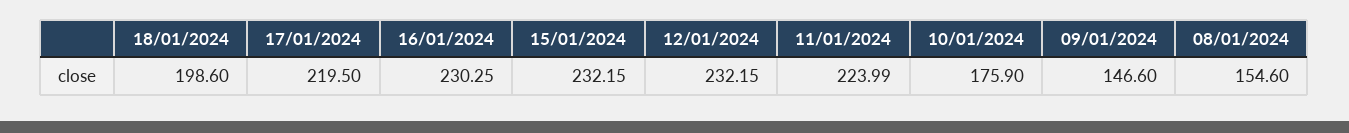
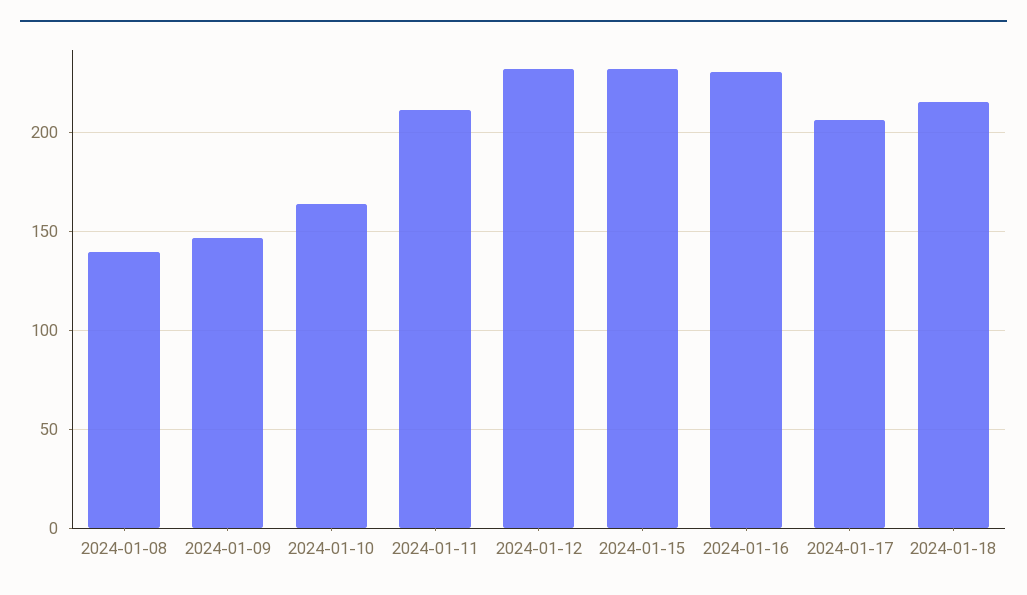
  {
-   "18/01/2024": 198.6,
+   "18/01/2024": 215,
-   "17/01/2024": 219.5,
+   "17/01/2024": 205,
    "16/01/2024": 230.25,
    "15/01/2024": 232.15,
    "12/01/2024": 232.15,
-   "11/01/2024": 223.99,
+   "11/01/2024": 210,
-   "10/01/2024": 175.9,
+   "10/01/2024": 165,
    "09/01/2024": 146.6,
-   "08/01/2024": 154.6
+   "08/01/2024": 140
  }

